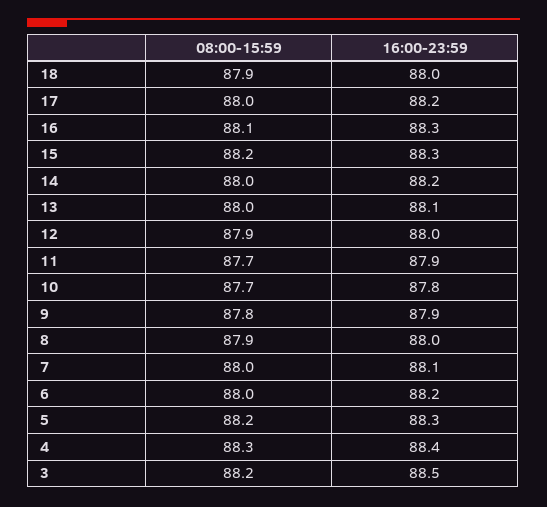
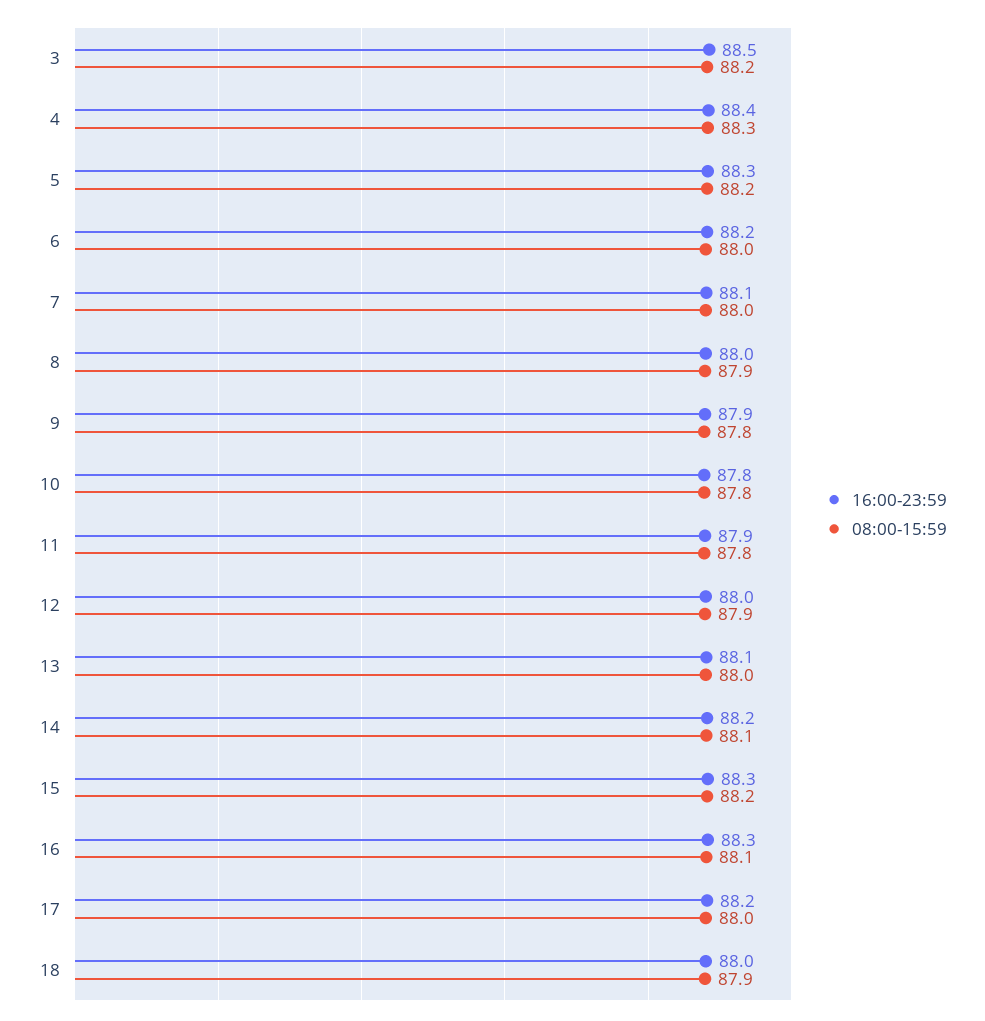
  {
    "08:00-15:59": {
      "18": 87.9,
      "17": 88,
      "16": 88.1,
      "15": 88.2,
-     "14": 88,
+     "14": 88.1,
      "13": 88,
      "12": 87.9,
-     "11": 87.7,
+     "11": 87.8,
-     "10": 87.7,
+     "10": 87.8,
      "9": 87.8,
      "8": 87.9,
      "7": 88,
      "6": 88,
      "5": 88.2,
      "4": 88.3,
      "3": 88.2
    },
    "16:00-23:59": {
      "18": 88,
      "17": 88.2,
      "16": 88.3,
      "15": 88.3,
      "14": 88.2,
      "13": 88.1,
      "12": 88,
      "11": 87.9,
      "10": 87.8,
      "9": 87.9,
      "8": 88,
      "7": 88.1,
      "6": 88.2,
      "5": 88.3,
      "4": 88.4,
      "3": 88.5
    }
  }

